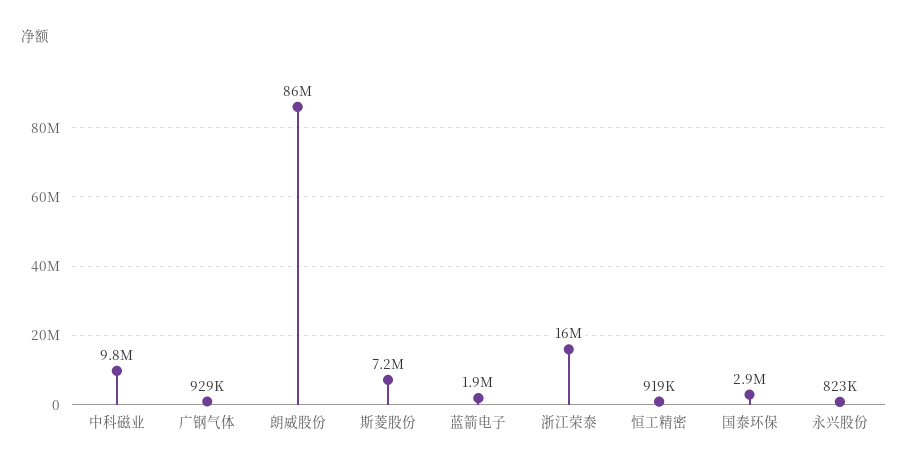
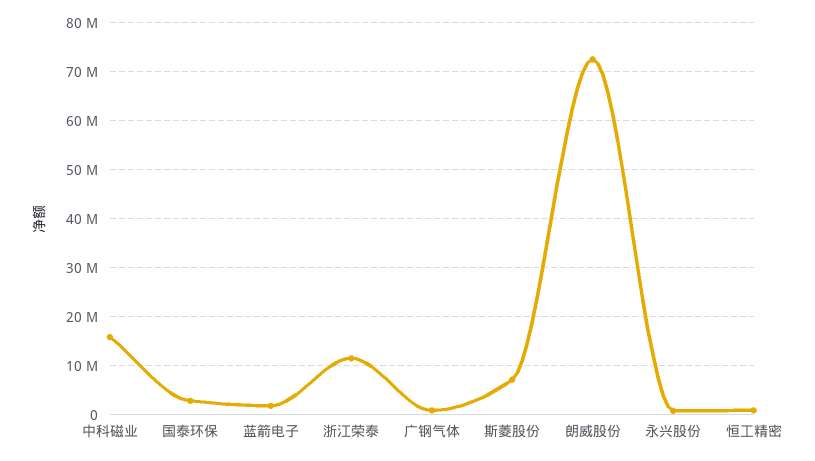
  {
-   "中科磁业": 9800000,
+   "中科磁业": 16000000,
    "广钢气体": 929000,
-   "朗威股份": 86000000,
+   "朗威股份": 72000000,
    "斯菱股份": 7200000,
    "蓝箭电子": 1900000,
-   "浙江荣泰": 16000000,
+   "浙江荣泰": 12000000,
    "恒工精密": 919000,
    "国泰环保": 2900000,
    "永兴股份": 823000
  }

